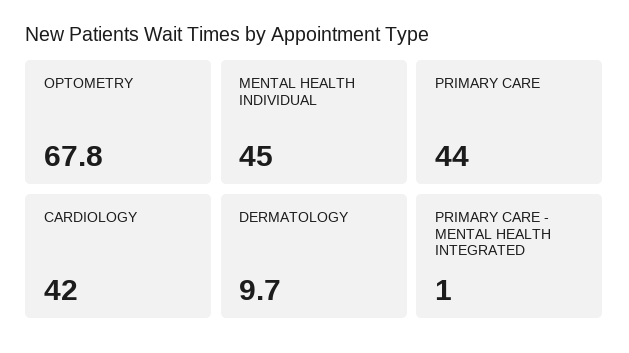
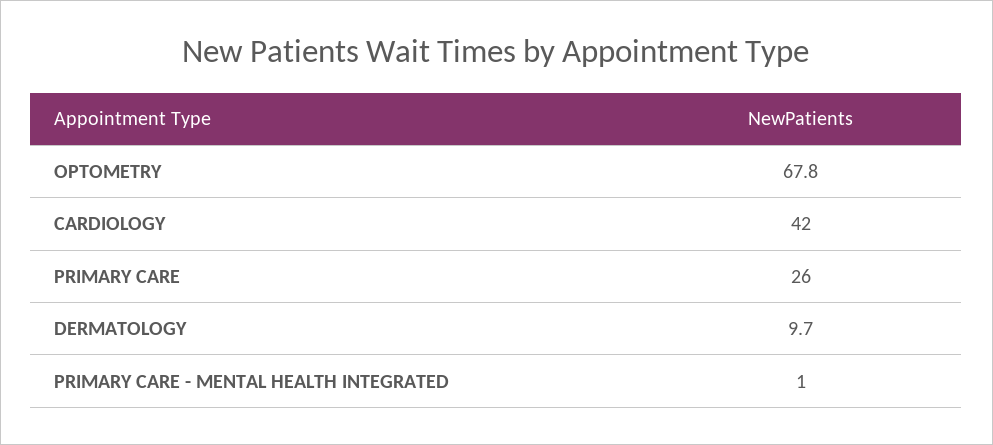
  {
    "OPTOMETRY": 67.8,
-   "MENTAL HEALTH INDIVIDUAL": 45,
-   "PRIMARY CARE": 44,
+   "PRIMARY CARE": 26,
    "CARDIOLOGY": 42,
    "DERMATOLOGY": 9.7,
    "PRIMARY CARE - MENTAL HEALTH INTEGRATED": 1
  }

